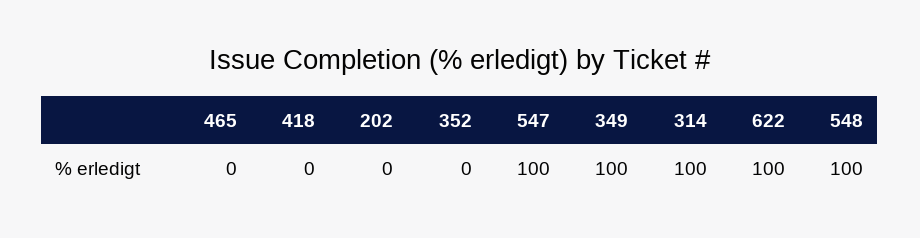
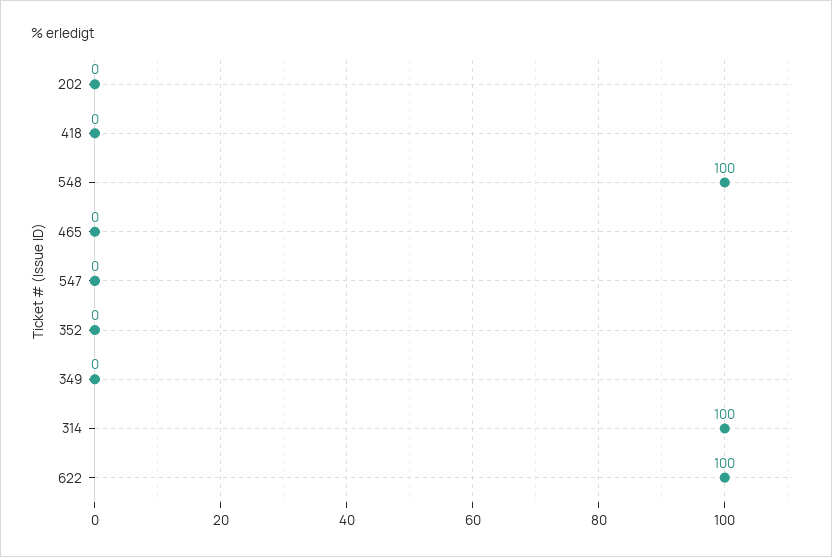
  {
    "465": 0,
    "418": 0,
    "202": 0,
    "352": 0,
-   "547": 100,
+   "547": 0,
-   "349": 100,
+   "349": 0,
    "314": 100,
    "622": 100,
    "548": 100
  }

